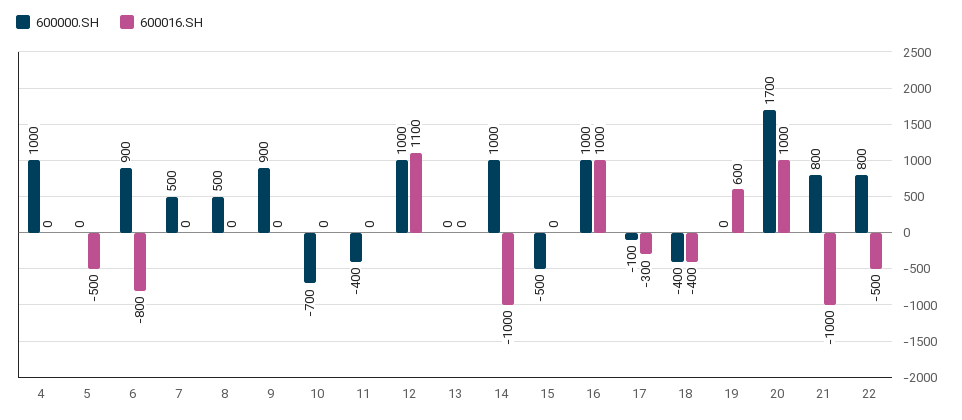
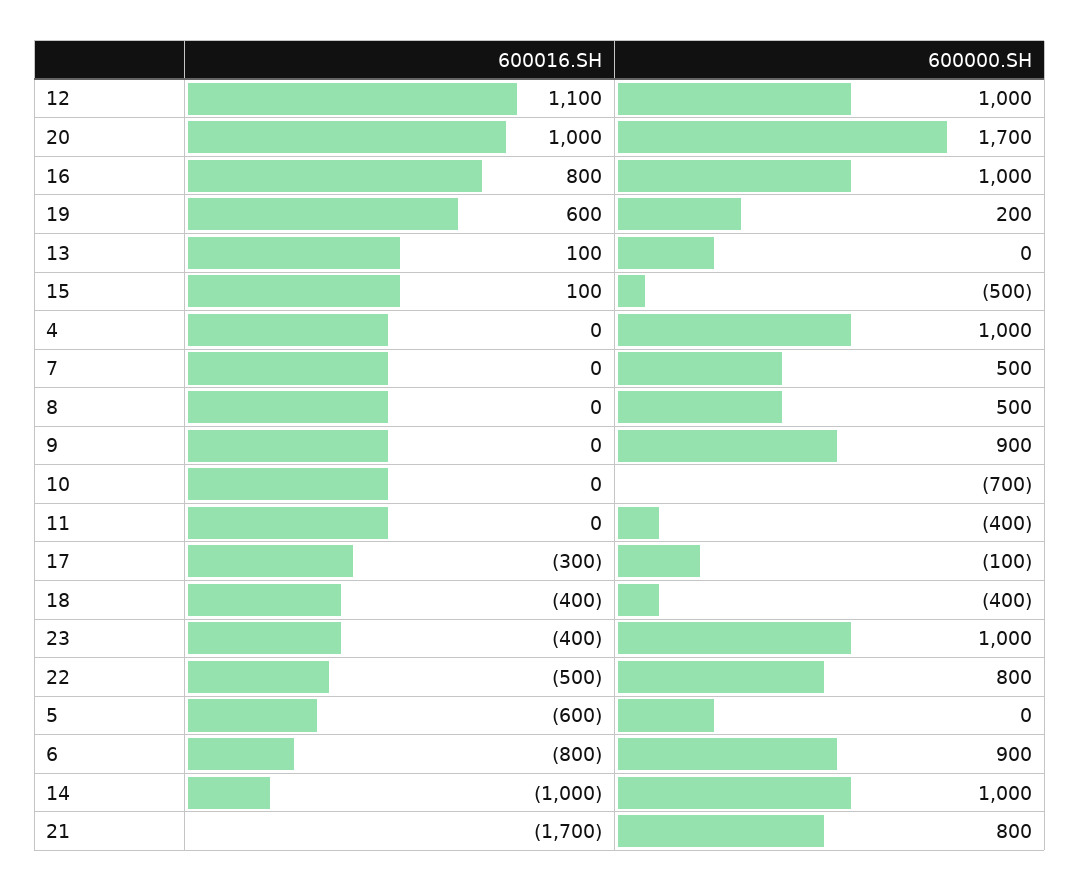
  {
    "600000.SH": {
      "4": 1000,
      "5": 0,
      "6": 900,
      "7": 500,
      "8": 500,
      "9": 900,
      "10": -700,
      "11": -400,
      "12": 1000,
      "13": 0,
      "14": 1000,
      "15": -500,
      "16": 1000,
      "17": -100,
      "18": -400,
-     "19": 0,
+     "19": 200,
      "20": 1700,
      "21": 800,
-     "22": 800
+     "22": 800,
+     "23": 1000
    },
    "600016.SH": {
      "4": 0,
-     "5": -500,
+     "5": -600,
      "6": -800,
      "7": 0,
      "8": 0,
      "9": 0,
      "10": 0,
      "11": 0,
      "12": 1100,
-     "13": 0,
+     "13": 100,
      "14": -1000,
-     "15": 0,
+     "15": 100,
-     "16": 1000,
+     "16": 800,
      "17": -300,
      "18": -400,
      "19": 600,
      "20": 1000,
-     "21": -1000,
+     "21": -1700,
-     "22": -500
+     "22": -500,
+     "23": -400
    }
  }

